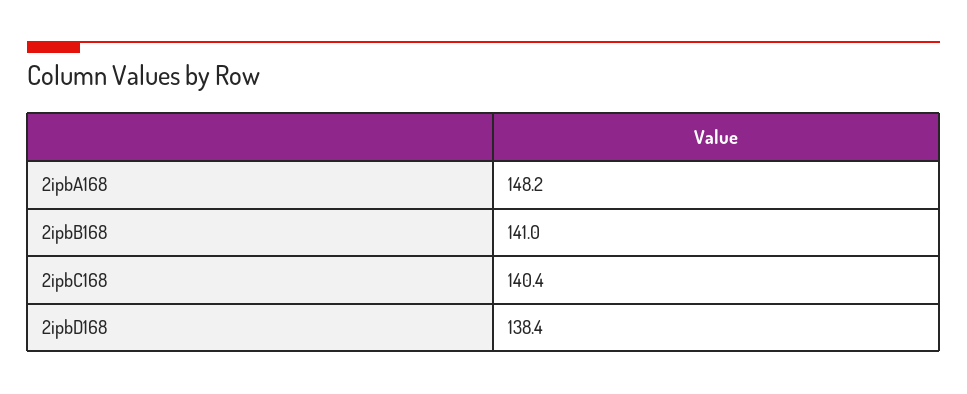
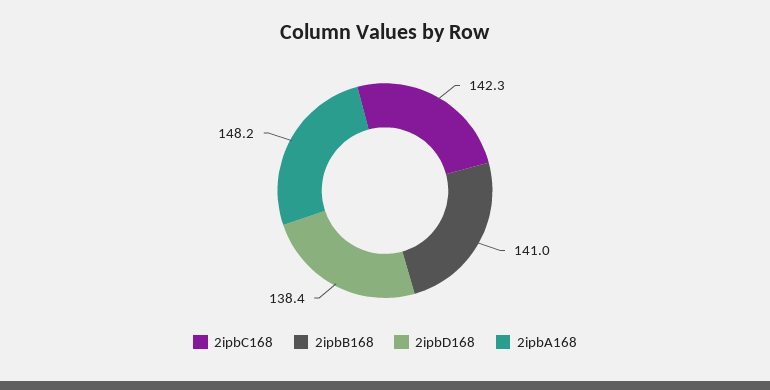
  {
    "2ipbA168": 148.2,
    "2ipbB168": 141,
-   "2ipbC168": 140.4,
+   "2ipbC168": 142.3,
    "2ipbD168": 138.4
  }

